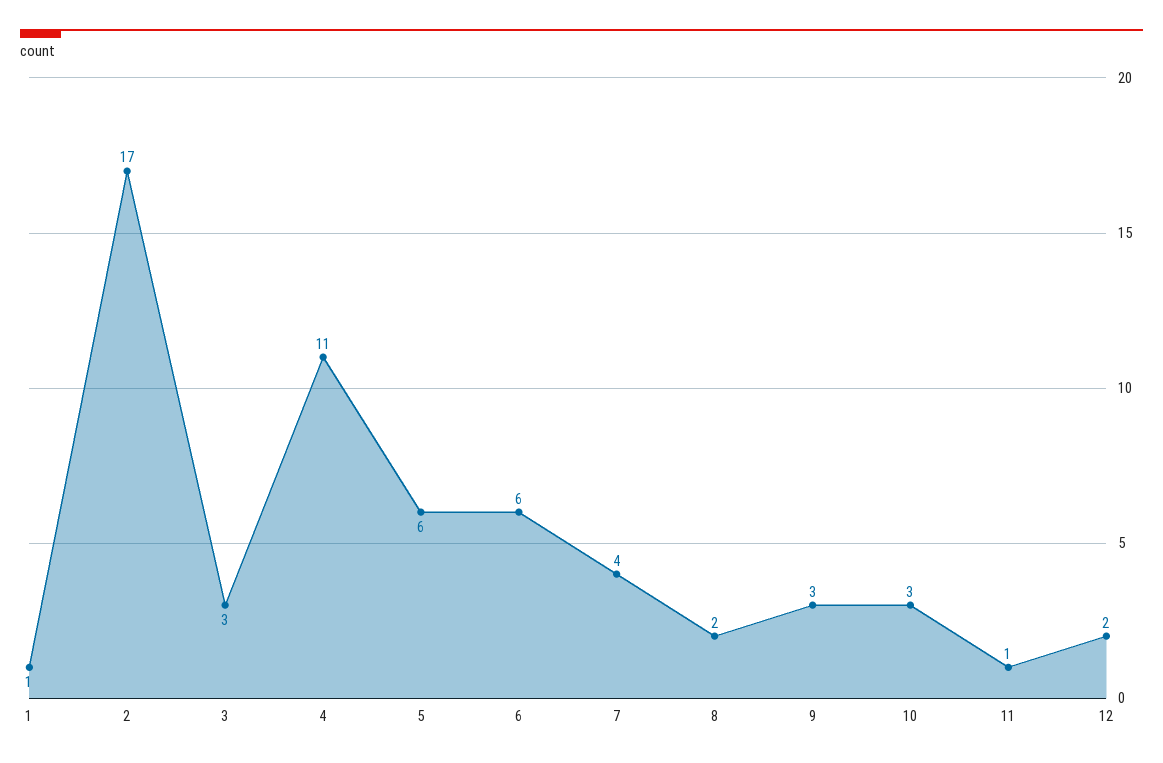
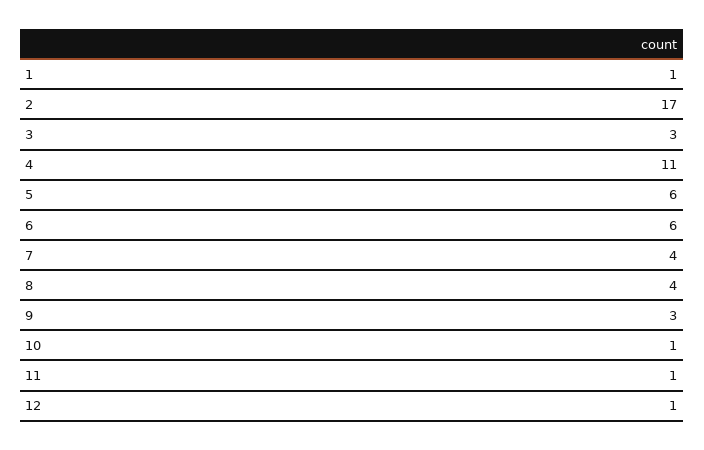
  {
    "1": 1,
    "2": 17,
    "3": 3,
    "4": 11,
    "5": 6,
    "6": 6,
    "7": 4,
-   "8": 2,
+   "8": 4,
    "9": 3,
-   "10": 3,
+   "10": 1,
    "11": 1,
-   "12": 2
+   "12": 1
  }

